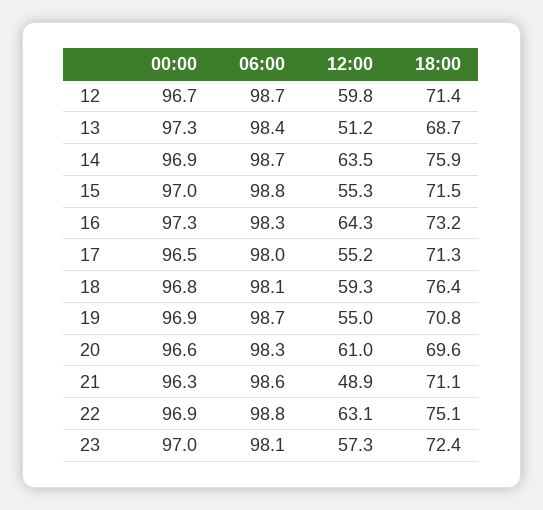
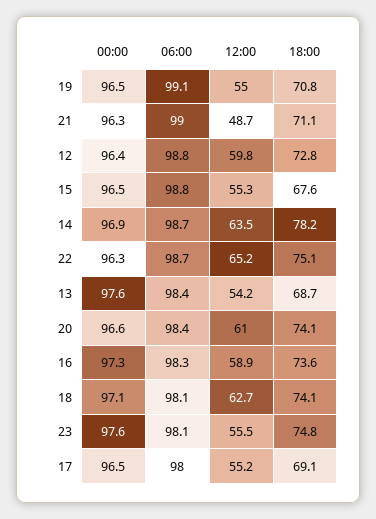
  {
    "00:00": {
-     "12": 96.7,
+     "12": 96.4,
-     "13": 97.3,
+     "13": 97.6,
      "14": 96.9,
-     "15": 97,
+     "15": 96.5,
      "16": 97.3,
      "17": 96.5,
-     "18": 96.8,
+     "18": 97.1,
-     "19": 96.9,
+     "19": 96.5,
      "20": 96.6,
      "21": 96.3,
-     "22": 96.9,
+     "22": 96.3,
-     "23": 97
+     "23": 97.6
    },
    "06:00": {
-     "12": 98.7,
+     "12": 98.8,
      "13": 98.4,
      "14": 98.7,
      "15": 98.8,
      "16": 98.3,
      "17": 98,
      "18": 98.1,
-     "19": 98.7,
+     "19": 99.1,
-     "20": 98.3,
+     "20": 98.4,
-     "21": 98.6,
+     "21": 99,
-     "22": 98.8,
+     "22": 98.7,
      "23": 98.1
    },
    "12:00": {
      "12": 59.8,
-     "13": 51.2,
+     "13": 54.2,
      "14": 63.5,
      "15": 55.3,
-     "16": 64.3,
+     "16": 58.9,
      "17": 55.2,
-     "18": 59.3,
+     "18": 62.7,
      "19": 55,
      "20": 61,
-     "21": 48.9,
+     "21": 48.7,
-     "22": 63.1,
+     "22": 65.2,
-     "23": 57.3
+     "23": 55.5
    },
    "18:00": {
-     "12": 71.4,
+     "12": 72.8,
      "13": 68.7,
-     "14": 75.9,
+     "14": 78.2,
-     "15": 71.5,
+     "15": 67.6,
-     "16": 73.2,
+     "16": 73.6,
-     "17": 71.3,
+     "17": 69.1,
-     "18": 76.4,
+     "18": 74.1,
      "19": 70.8,
-     "20": 69.6,
+     "20": 74.1,
      "21": 71.1,
      "22": 75.1,
-     "23": 72.4
+     "23": 74.8
    }
  }

